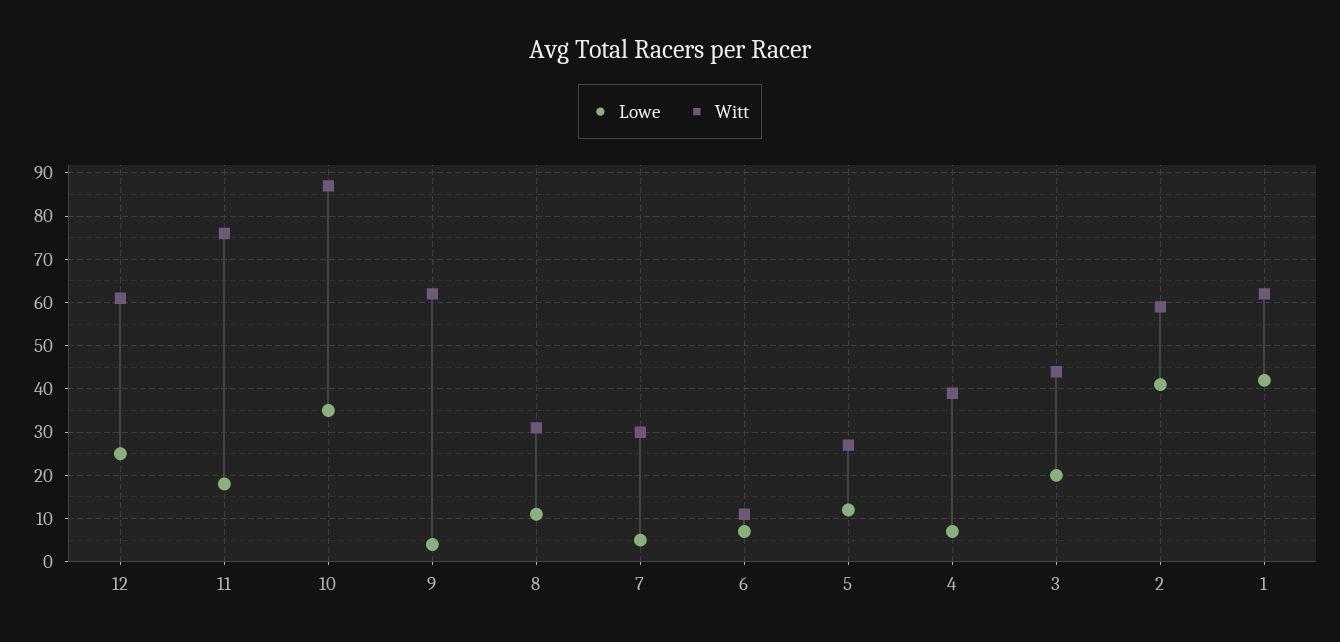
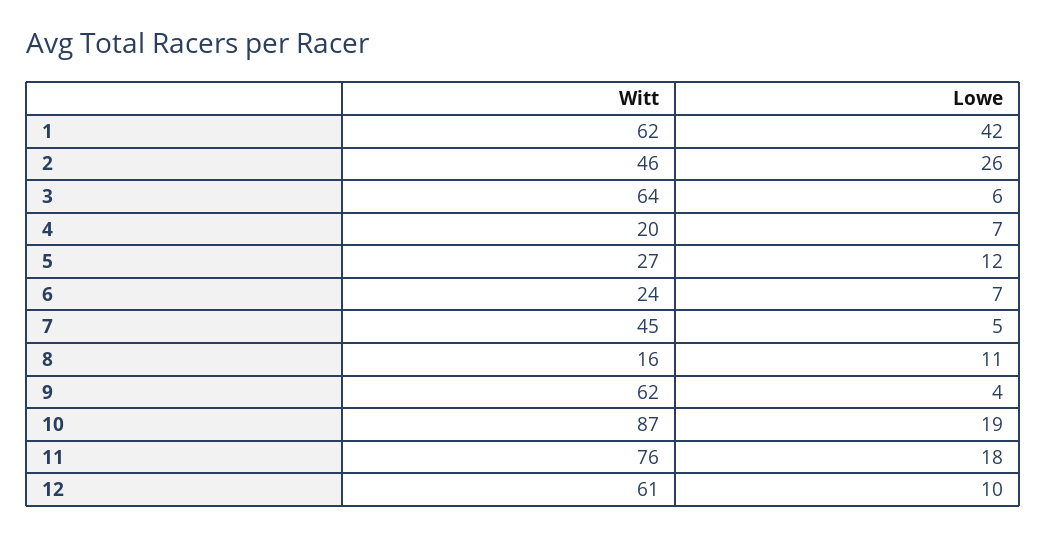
  {
    "Lowe": {
-     "12": 25,
+     "12": 10,
      "11": 18,
-     "10": 35,
+     "10": 19,
      "9": 4,
      "8": 11,
      "7": 5,
      "6": 7,
      "5": 12,
      "4": 7,
-     "3": 20,
+     "3": 6,
-     "2": 40,
+     "2": 26,
      "1": 42
    },
    "Witt": {
      "12": 61,
      "11": 76,
      "10": 87,
      "9": 62,
-     "8": 30,
+     "8": 16,
-     "7": 30,
+     "7": 45,
-     "6": 10,
+     "6": 24,
      "5": 27,
-     "4": 40,
+     "4": 20,
-     "3": 45,
+     "3": 64,
-     "2": 60,
+     "2": 46,
      "1": 62
    }
  }

